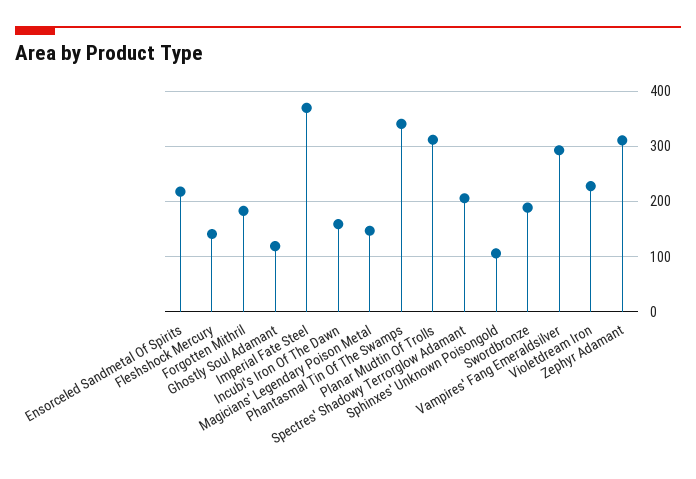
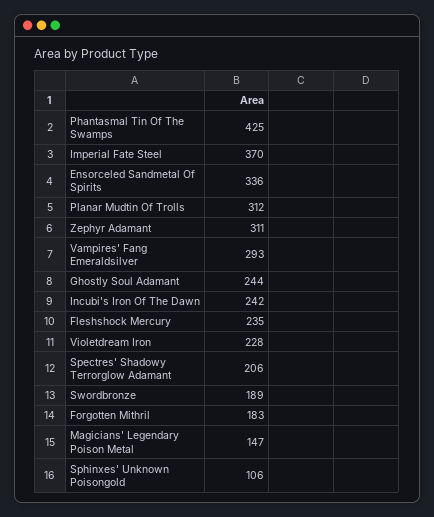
  {
-   "Ensorceled Sandmetal Of Spirits": 220,
+   "Ensorceled Sandmetal Of Spirits": 336,
-   "Fleshshock Mercury": 140,
+   "Fleshshock Mercury": 235,
    "Forgotten Mithril": 183,
-   "Ghostly Soul Adamant": 120,
+   "Ghostly Soul Adamant": 244,
    "Imperial Fate Steel": 370,
-   "Incubi's Iron Of The Dawn": 160,
+   "Incubi's Iron Of The Dawn": 242,
    "Magicians' Legendary Poison Metal": 147,
-   "Phantasmal Tin Of The Swamps": 340,
+   "Phantasmal Tin Of The Swamps": 425,
    "Planar Mudtin Of Trolls": 312,
    "Spectres' Shadowy Terrorglow Adamant": 206,
    "Sphinxes' Unknown Poisongold": 106,
    "Swordbronze": 189,
    "Vampires' Fang Emeraldsilver": 293,
    "Violetdream Iron": 228,
    "Zephyr Adamant": 311
  }

